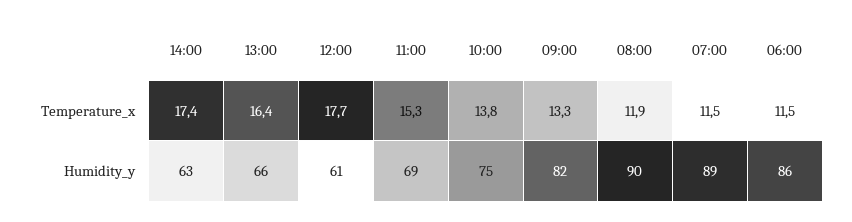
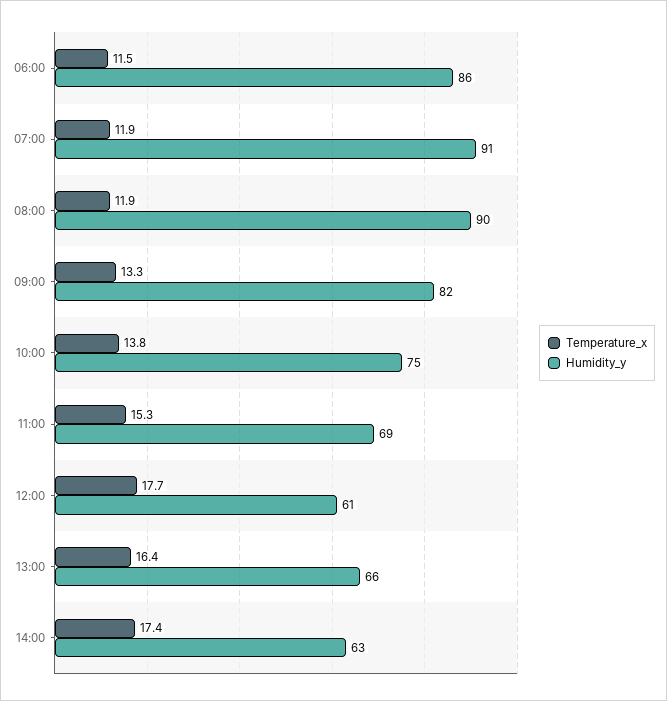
  {
    "Temperature_x": {
      "14:00": 17.4,
      "13:00": 16.4,
      "12:00": 17.7,
      "11:00": 15.3,
      "10:00": 13.8,
      "09:00": 13.3,
      "08:00": 11.9,
-     "07:00": 11.5,
+     "07:00": 11.9,
      "06:00": 11.5
    },
    "Humidity_y": {
      "14:00": 63,
      "13:00": 66,
      "12:00": 61,
      "11:00": 69,
      "10:00": 75,
      "09:00": 82,
      "08:00": 90,
-     "07:00": 89,
+     "07:00": 91,
      "06:00": 86
    }
  }

